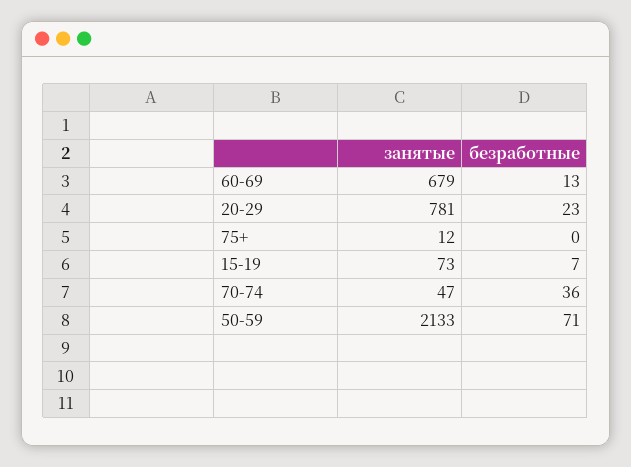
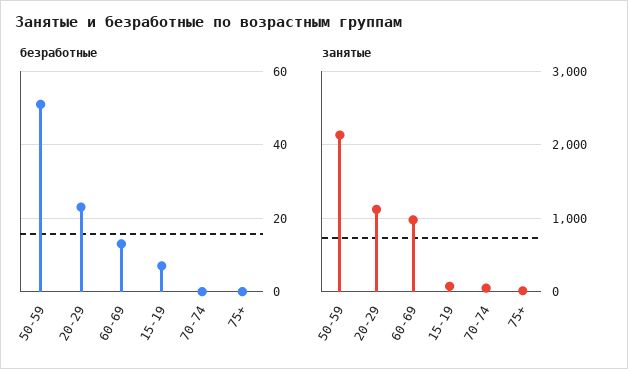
  {
    "занятые": {
-     "60-69": 679,
+     "60-69": 1000,
-     "20-29": 781,
+     "20-29": 1100,
      "75+": 12,
      "15-19": 73,
      "70-74": 47,
      "50-59": 2133
    },
    "безработные": {
      "60-69": 13,
      "20-29": 23,
      "75+": 0,
      "15-19": 7,
-     "70-74": 36,
+     "70-74": 0,
-     "50-59": 71
+     "50-59": 50
    }
  }

